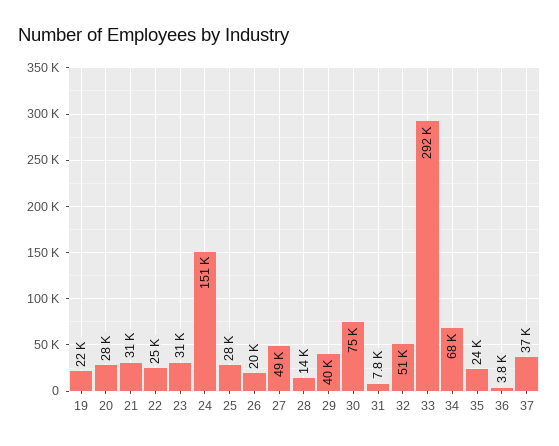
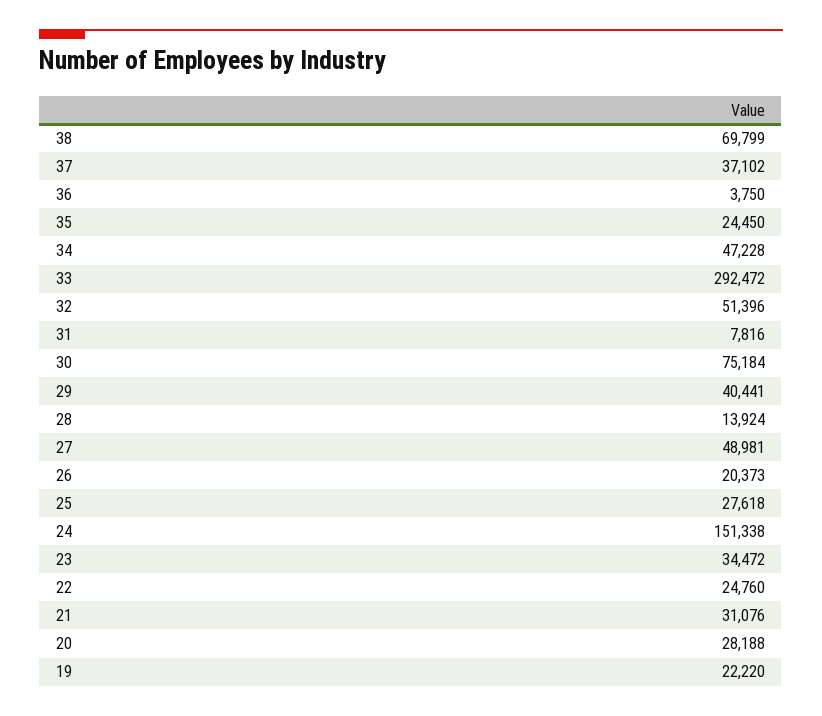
  {
    "19": 22220,
    "20": 28188,
    "21": 31076,
    "22": 24760,
-   "23": 31000,
+   "23": 34472,
    "24": 151338,
    "25": 27618,
    "26": 20373,
    "27": 48981,
    "28": 13924,
    "29": 40441,
    "30": 75184,
    "31": 7816,
    "32": 51396,
    "33": 292472,
-   "34": 68000,
+   "34": 47228,
    "35": 24450,
    "36": 3750,
-   "37": 37102
+   "37": 37102,
+   "38": 69799
  }

